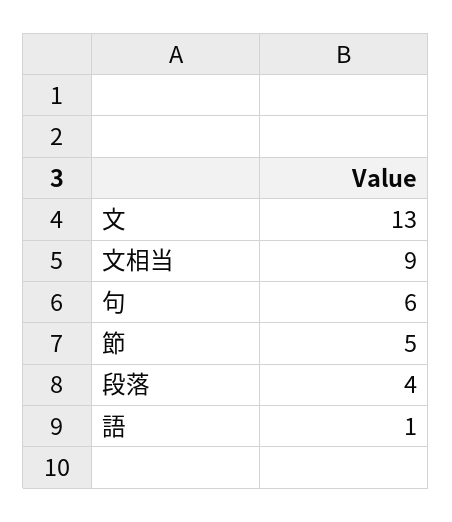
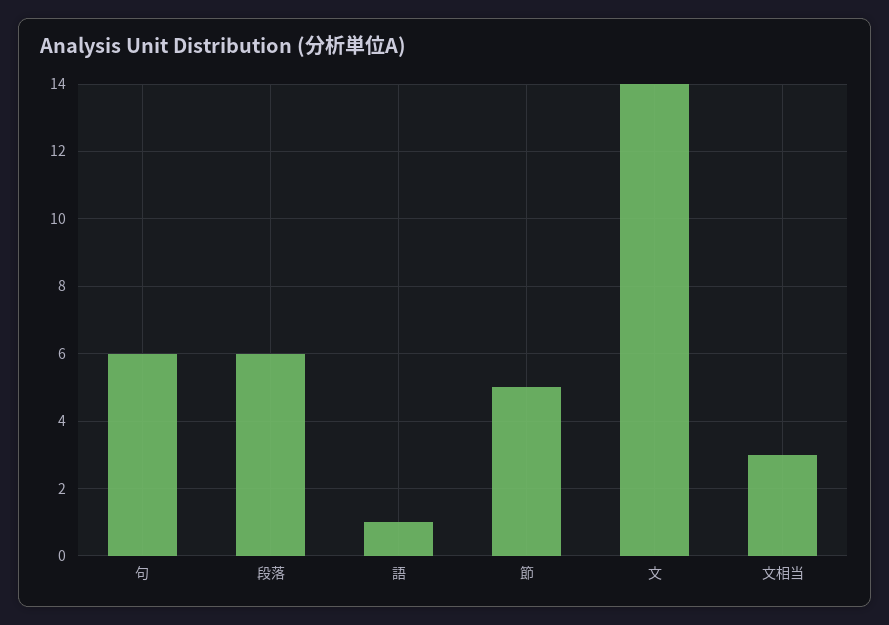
  {
-   "文": 13,
+   "文": 14,
-   "文相当": 9,
+   "文相当": 3,
    "句": 6,
    "節": 5,
-   "段落": 4,
+   "段落": 6,
    "語": 1
  }

